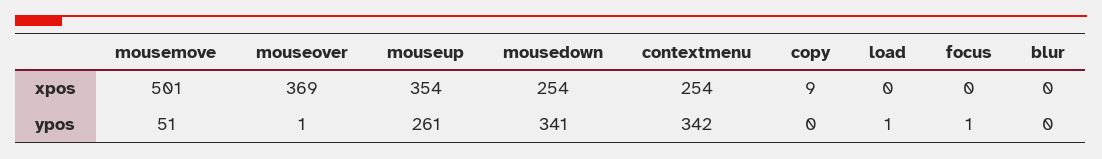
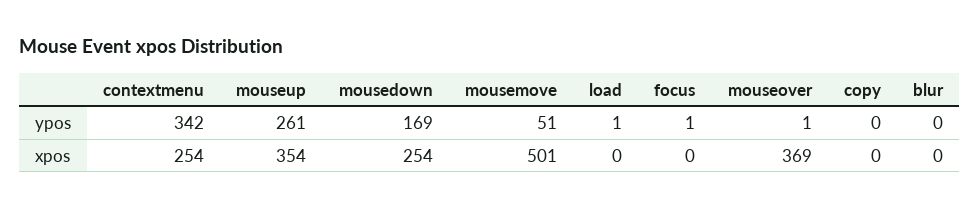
  {
    "mousemove": {
      "xpos": 501,
      "ypos": 51
    },
    "mouseover": {
      "xpos": 369,
      "ypos": 1
    },
    "mouseup": {
      "xpos": 354,
      "ypos": 261
    },
    "mousedown": {
      "xpos": 254,
-     "ypos": 341
+     "ypos": 169
    },
    "contextmenu": {
      "xpos": 254,
      "ypos": 342
    },
    "copy": {
-     "xpos": 9,
+     "xpos": 0,
      "ypos": 0
    },
    "load": {
      "xpos": 0,
      "ypos": 1
    },
    "focus": {
      "xpos": 0,
      "ypos": 1
    },
    "blur": {
      "xpos": 0,
      "ypos": 0
    }
  }

